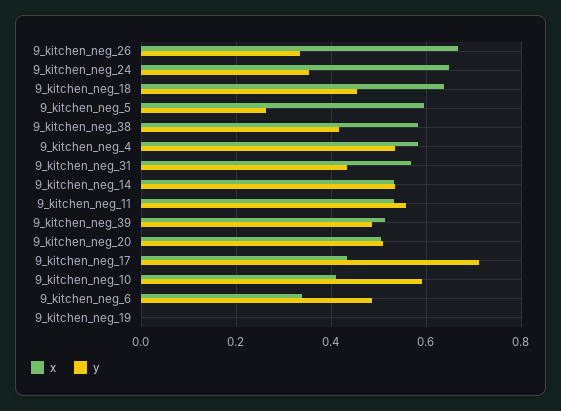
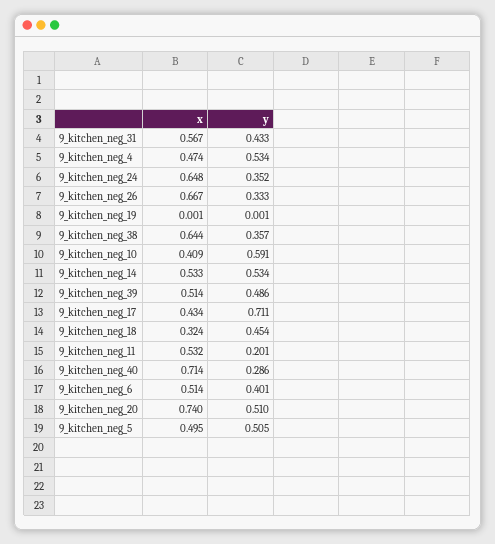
  {
    "x": {
      "9_kitchen_neg_26": 0.667,
      "9_kitchen_neg_24": 0.648,
-     "9_kitchen_neg_18": 0.64,
+     "9_kitchen_neg_18": 0.324,
-     "9_kitchen_neg_5": 0.6,
+     "9_kitchen_neg_5": 0.495,
-     "9_kitchen_neg_38": 0.58,
+     "9_kitchen_neg_38": 0.644,
-     "9_kitchen_neg_4": 0.58,
+     "9_kitchen_neg_4": 0.474,
      "9_kitchen_neg_31": 0.567,
      "9_kitchen_neg_14": 0.533,
      "9_kitchen_neg_11": 0.532,
      "9_kitchen_neg_39": 0.514,
-     "9_kitchen_neg_20": 0.5,
+     "9_kitchen_neg_20": 0.74,
      "9_kitchen_neg_17": 0.434,
      "9_kitchen_neg_10": 0.409,
-     "9_kitchen_neg_6": 0.34,
+     "9_kitchen_neg_6": 0.514,
-     "9_kitchen_neg_19": 0.001
+     "9_kitchen_neg_19": 0.001,
+     "9_kitchen_neg_40": 0.714
    },
    "y": {
      "9_kitchen_neg_26": 0.333,
      "9_kitchen_neg_24": 0.352,
      "9_kitchen_neg_18": 0.454,
-     "9_kitchen_neg_5": 0.26,
+     "9_kitchen_neg_5": 0.505,
-     "9_kitchen_neg_38": 0.42,
+     "9_kitchen_neg_38": 0.357,
      "9_kitchen_neg_4": 0.534,
      "9_kitchen_neg_31": 0.433,
      "9_kitchen_neg_14": 0.534,
-     "9_kitchen_neg_11": 0.56,
+     "9_kitchen_neg_11": 0.201,
      "9_kitchen_neg_39": 0.486,
      "9_kitchen_neg_20": 0.51,
      "9_kitchen_neg_17": 0.711,
      "9_kitchen_neg_10": 0.591,
-     "9_kitchen_neg_6": 0.48,
+     "9_kitchen_neg_6": 0.401,
-     "9_kitchen_neg_19": 0.001
+     "9_kitchen_neg_19": 0.001,
+     "9_kitchen_neg_40": 0.286
    }
  }

